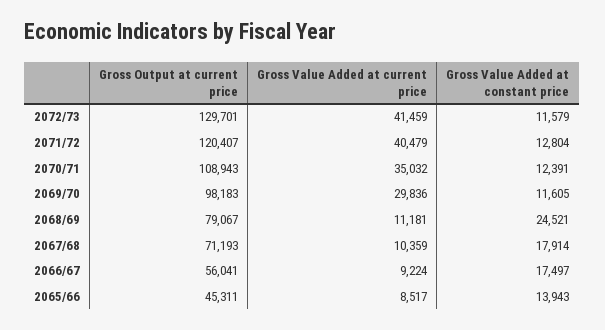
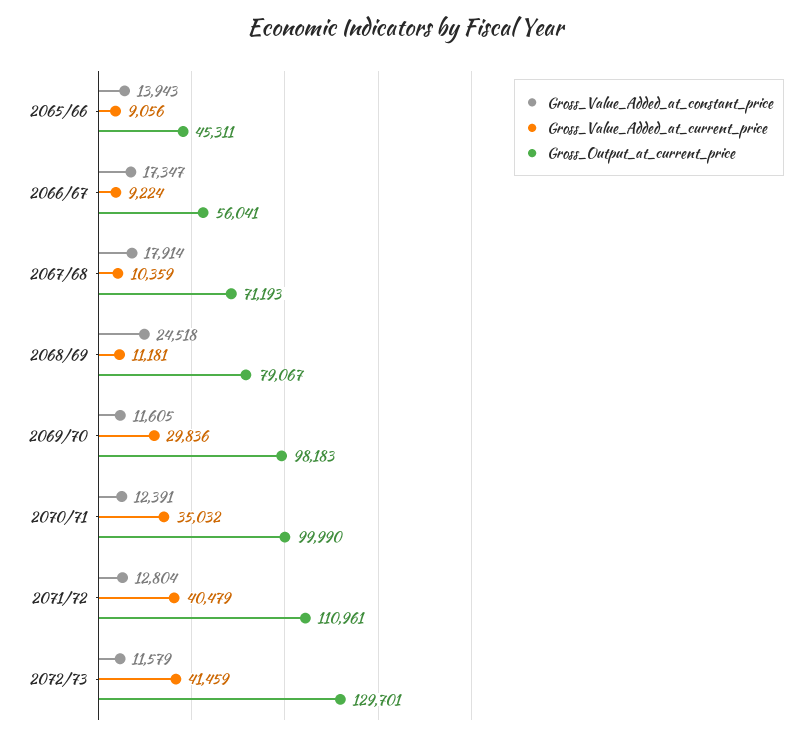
  {
    "Gross Output at current price": {
      "2072/73": 129701,
-     "2071/72": 120407,
+     "2071/72": 110961,
-     "2070/71": 108943,
+     "2070/71": 99990,
      "2069/70": 98183,
      "2068/69": 79067,
      "2067/68": 71193,
      "2066/67": 56041,
      "2065/66": 45311
    },
    "Gross Value Added at current price": {
      "2072/73": 41459,
      "2071/72": 40479,
      "2070/71": 35032,
      "2069/70": 29836,
      "2068/69": 11181,
      "2067/68": 10359,
      "2066/67": 9224,
-     "2065/66": 8517
+     "2065/66": 9056
    },
    "Gross Value Added at constant price": {
      "2072/73": 11579,
      "2071/72": 12804,
      "2070/71": 12391,
      "2069/70": 11605,
-     "2068/69": 24521,
+     "2068/69": 24518,
      "2067/68": 17914,
-     "2066/67": 17497,
+     "2066/67": 17347,
      "2065/66": 13943
    }
  }

